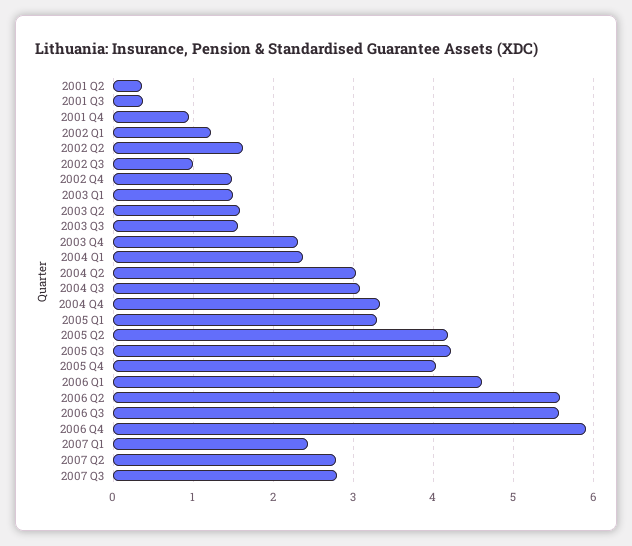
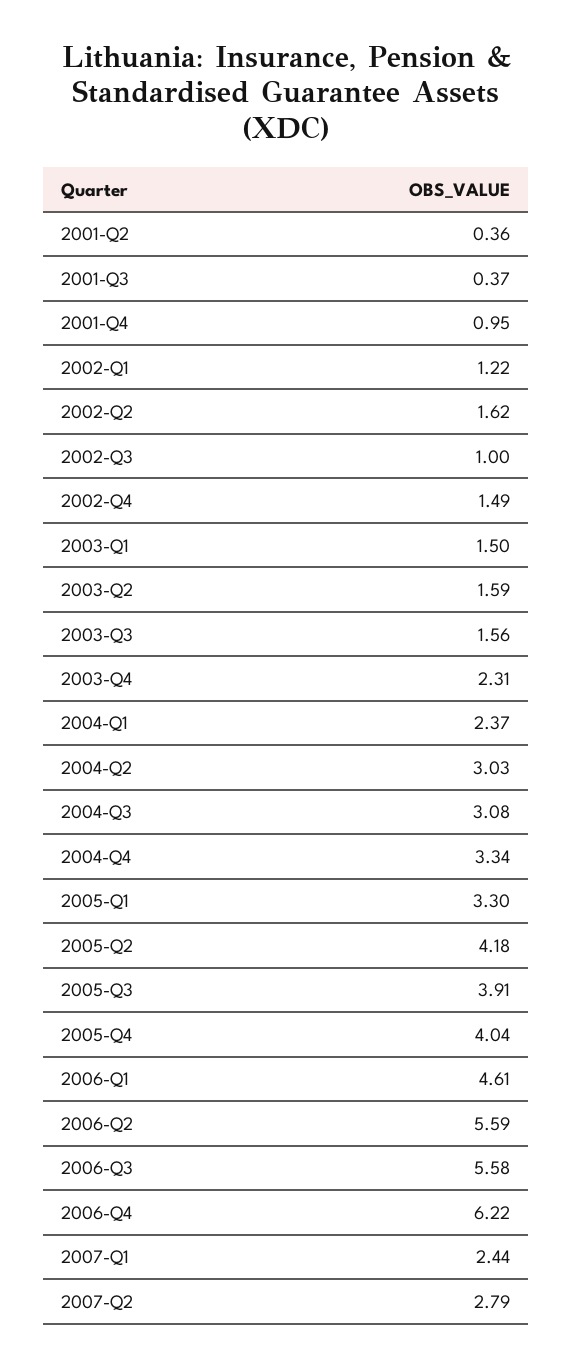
  {
    "2001 Q2": 0.36,
    "2001 Q3": 0.37,
    "2001 Q4": 0.95,
    "2002 Q1": 1.22,
    "2002 Q2": 1.62,
    "2002 Q3": 1,
    "2002 Q4": 1.49,
    "2003 Q1": 1.5,
    "2003 Q2": 1.59,
    "2003 Q3": 1.56,
    "2003 Q4": 2.31,
    "2004 Q1": 2.37,
    "2004 Q2": 3.03,
    "2004 Q3": 3.08,
    "2004 Q4": 3.34,
    "2005 Q1": 3.3,
    "2005 Q2": 4.18,
-   "2005 Q3": 4.2,
+   "2005 Q3": 3.91,
    "2005 Q4": 4.04,
    "2006 Q1": 4.61,
    "2006 Q2": 5.59,
    "2006 Q3": 5.58,
-   "2006 Q4": 5.9,
+   "2006 Q4": 6.22,
    "2007 Q1": 2.44,
-   "2007 Q2": 2.79,
+   "2007 Q2": 2.79
-   "2007 Q3": 2.8
  }

